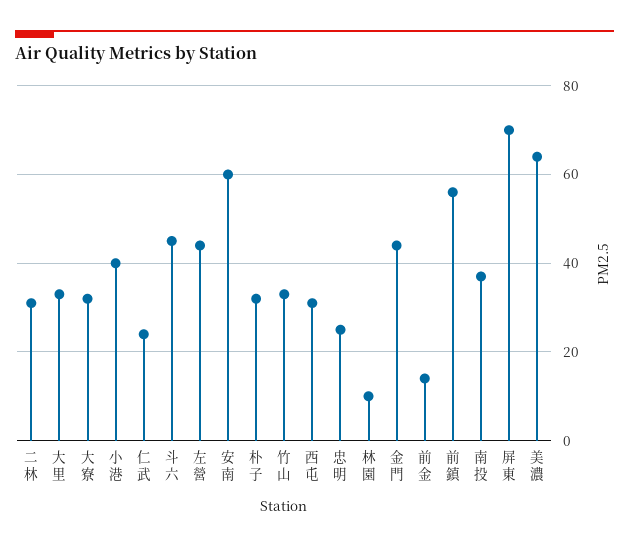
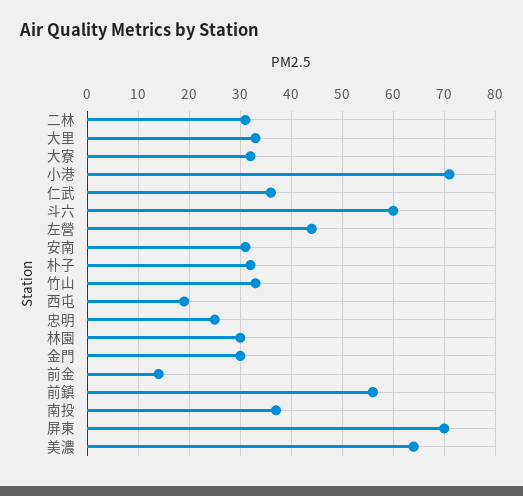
  {
    "二林": 30,
    "大里": 35,
    "大寮": 30,
-   "小港": 40,
+   "小港": 70,
-   "仁武": 25,
+   "仁武": 35,
-   "斗六": 45,
+   "斗六": 60,
    "左營": 45,
-   "安南": 60,
+   "安南": 30,
    "朴子": 30,
    "竹山": 35,
-   "西屯": 30,
+   "西屯": 20,
    "忠明": 25,
-   "林園": 10,
+   "林園": 30,
-   "金門": 45,
+   "金門": 30,
    "前金": 15,
    "前鎮": 55,
    "南投": 35,
    "屏東": 70,
    "美濃": 65
  }

